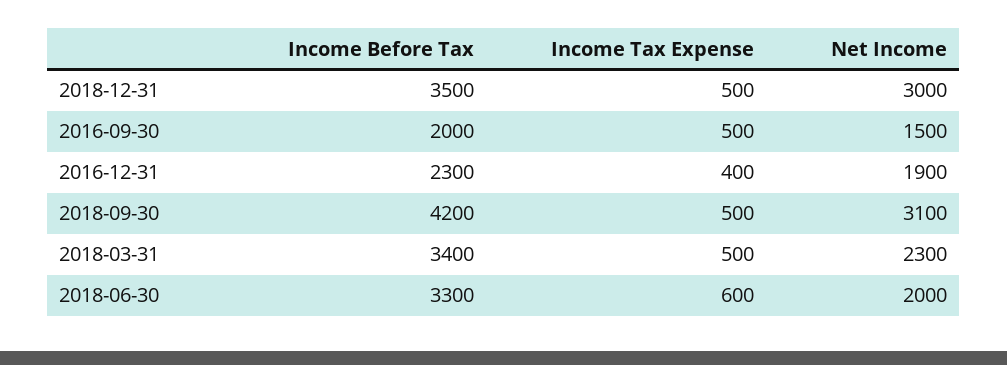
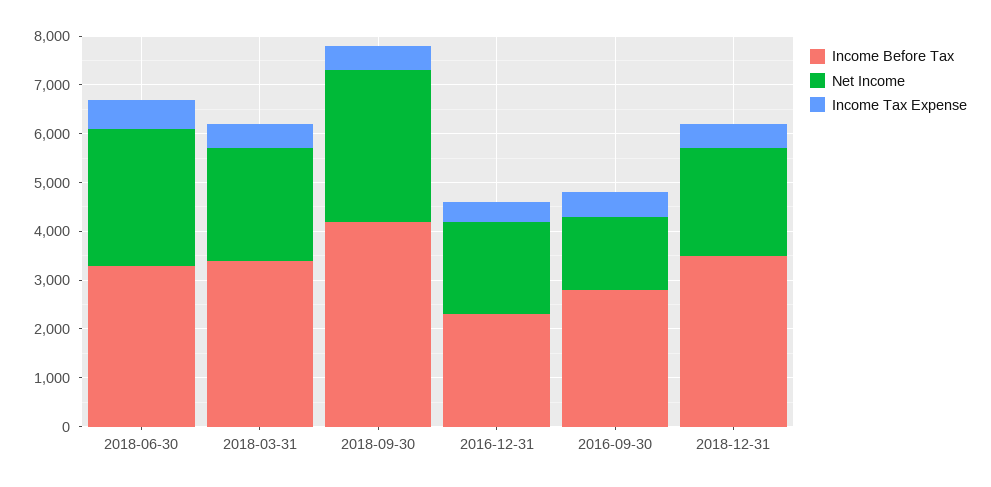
  {
    "Income Before Tax": {
      "2018-12-31": 3500,
-     "2016-09-30": 2000,
+     "2016-09-30": 2800,
      "2016-12-31": 2300,
      "2018-09-30": 4200,
      "2018-03-31": 3400,
      "2018-06-30": 3300
    },
    "Income Tax Expense": {
      "2018-12-31": 500,
      "2016-09-30": 500,
      "2016-12-31": 400,
      "2018-09-30": 500,
      "2018-03-31": 500,
      "2018-06-30": 600
    },
    "Net Income": {
-     "2018-12-31": 3000,
+     "2018-12-31": 2200,
      "2016-09-30": 1500,
      "2016-12-31": 1900,
      "2018-09-30": 3100,
      "2018-03-31": 2300,
-     "2018-06-30": 2000
+     "2018-06-30": 2800
    }
  }

